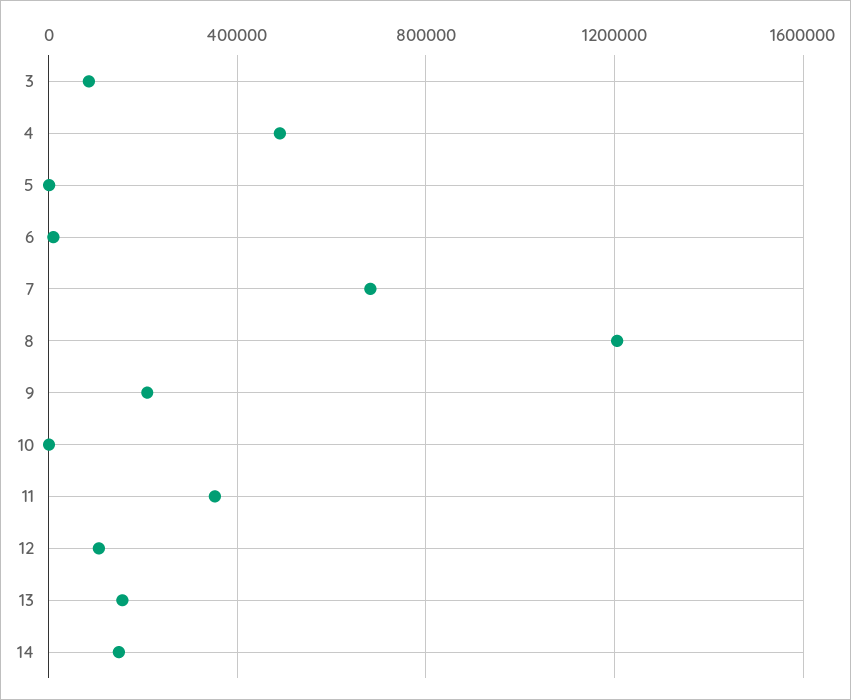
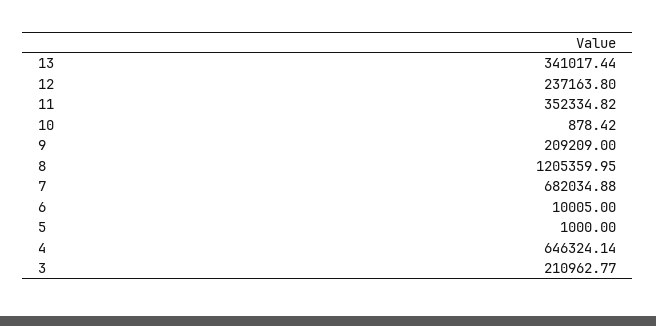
  {
-   "3": 100000,
+   "3": 210962.77,
-   "4": 500000,
+   "4": 646324.14,
    "5": 1000,
    "6": 10005,
    "7": 682034.88,
    "8": 1205359.95,
    "9": 209209,
    "10": 878.42,
    "11": 352334.82,
-   "12": 100000,
+   "12": 237163.8,
-   "13": 150000,
+   "13": 341017.44
-   "14": 150000
  }

